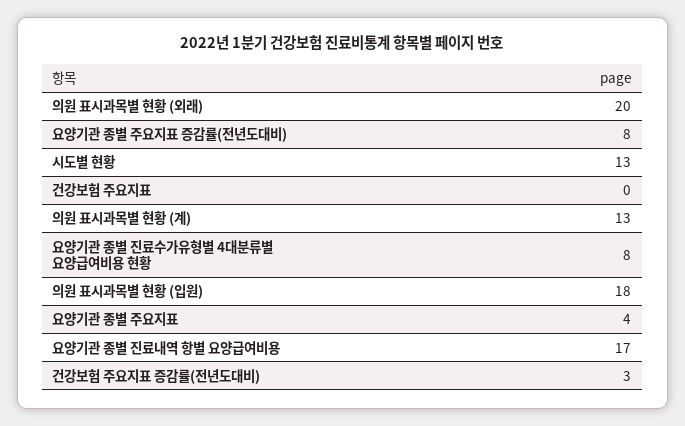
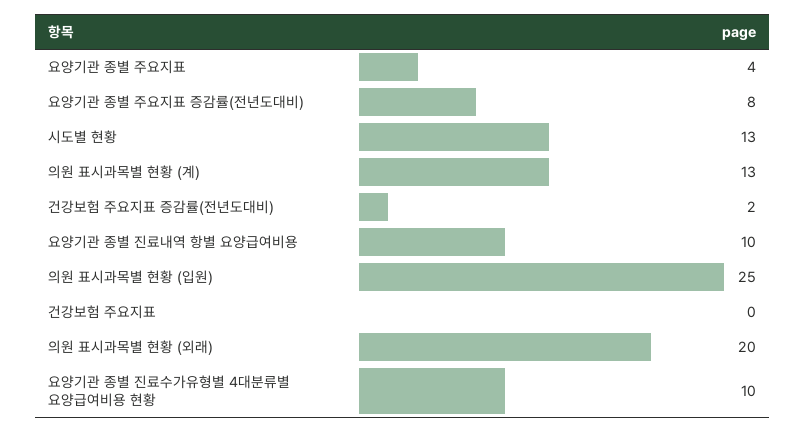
  {
    "의원 표시과목별 현황 (외래)": 20,
    "요양기관 종별 주요지표 증감률(전년도대비)": 8,
    "시도별 현황": 13,
    "건강보험 주요지표": 0,
    "의원 표시과목별 현황 (계)": 13,
-   "요양기관 종별 진료수가유형별 4대분류별 요양급여비용 현황": 8,
+   "요양기관 종별 진료수가유형별 4대분류별 요양급여비용 현황": 10,
-   "의원 표시과목별 현황 (입원)": 18,
+   "의원 표시과목별 현황 (입원)": 25,
    "요양기관 종별 주요지표": 4,
-   "요양기관 종별 진료내역 항별 요양급여비용": 17,
+   "요양기관 종별 진료내역 항별 요양급여비용": 10,
-   "건강보험 주요지표 증감률(전년도대비)": 3
+   "건강보험 주요지표 증감률(전년도대비)": 2
  }

